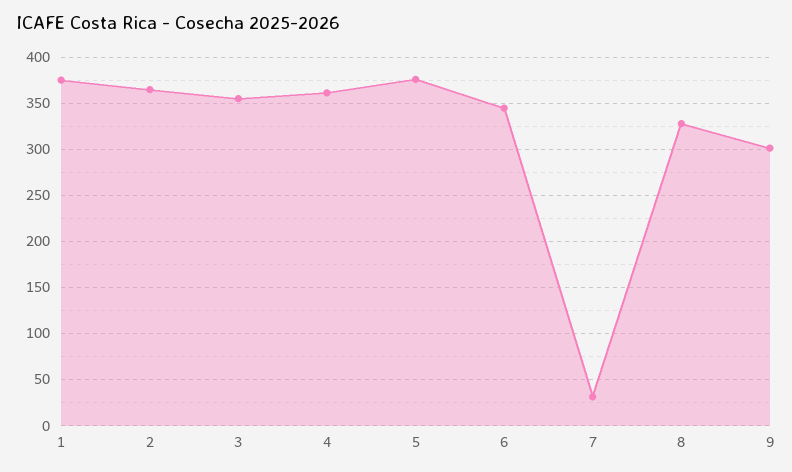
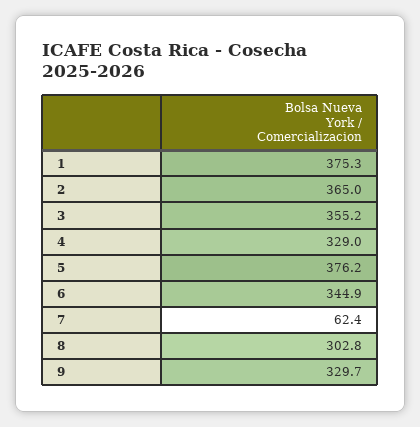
  {
    "1": 375.3,
    "2": 365,
    "3": 355.2,
-   "4": 360,
+   "4": 329,
    "5": 376.2,
    "6": 344.9,
-   "7": 30,
+   "7": 62.4,
-   "8": 330,
+   "8": 302.8,
-   "9": 300
+   "9": 329.7
  }

